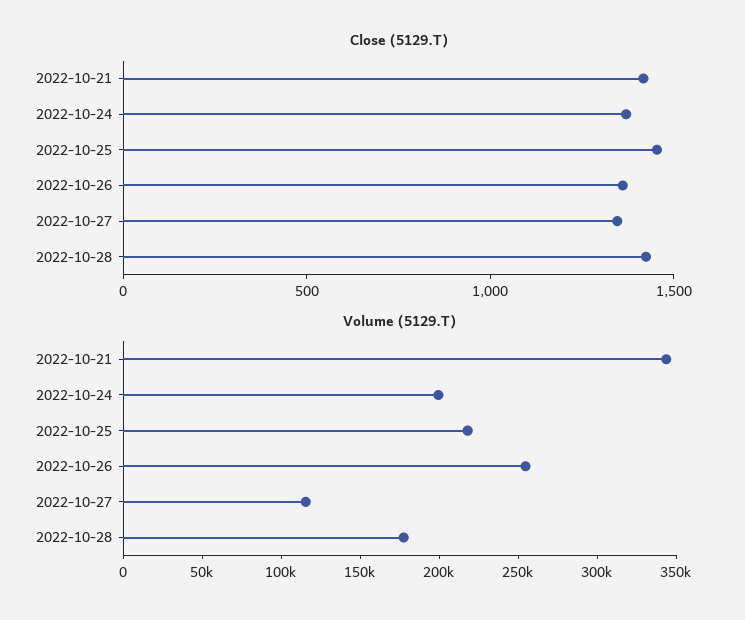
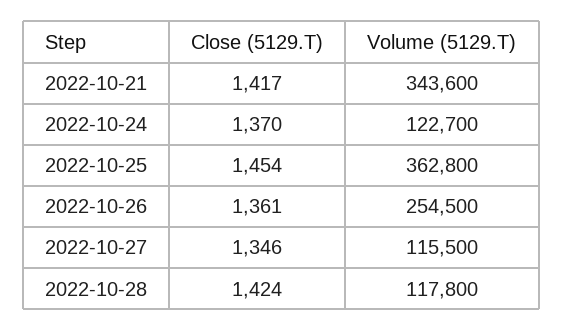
  {
    "Close (5129.T)": {
      "2022-10-21": 1417,
      "2022-10-24": 1370,
      "2022-10-25": 1454,
      "2022-10-26": 1361,
      "2022-10-27": 1346,
      "2022-10-28": 1424
    },
    "Volume (5129.T)": {
      "2022-10-21": 343600,
-     "2022-10-24": 200000,
+     "2022-10-24": 122700,
-     "2022-10-25": 220000,
+     "2022-10-25": 362800,
      "2022-10-26": 254500,
      "2022-10-27": 115500,
-     "2022-10-28": 180000
+     "2022-10-28": 117800
    }
  }

